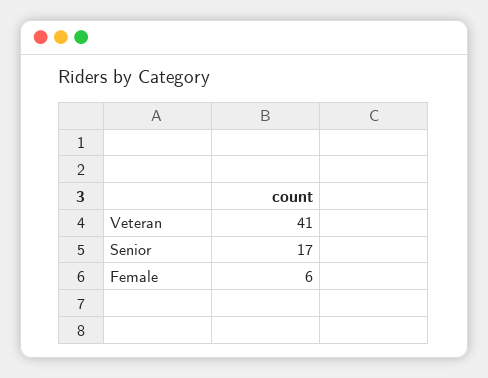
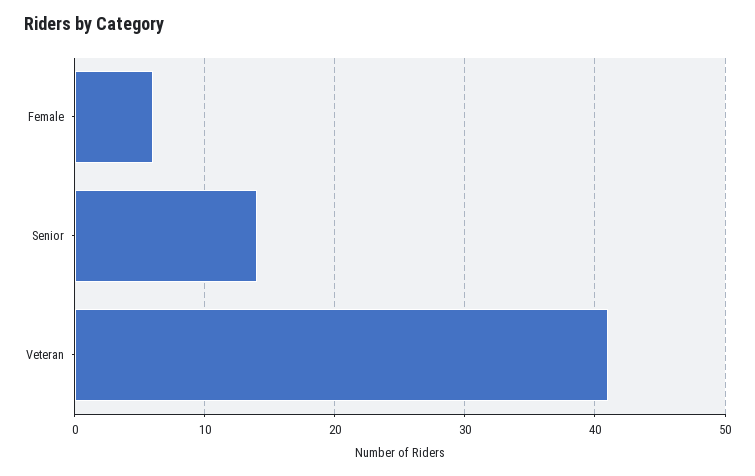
  {
    "Veteran": 41,
-   "Senior": 17,
+   "Senior": 14,
    "Female": 6
  }

